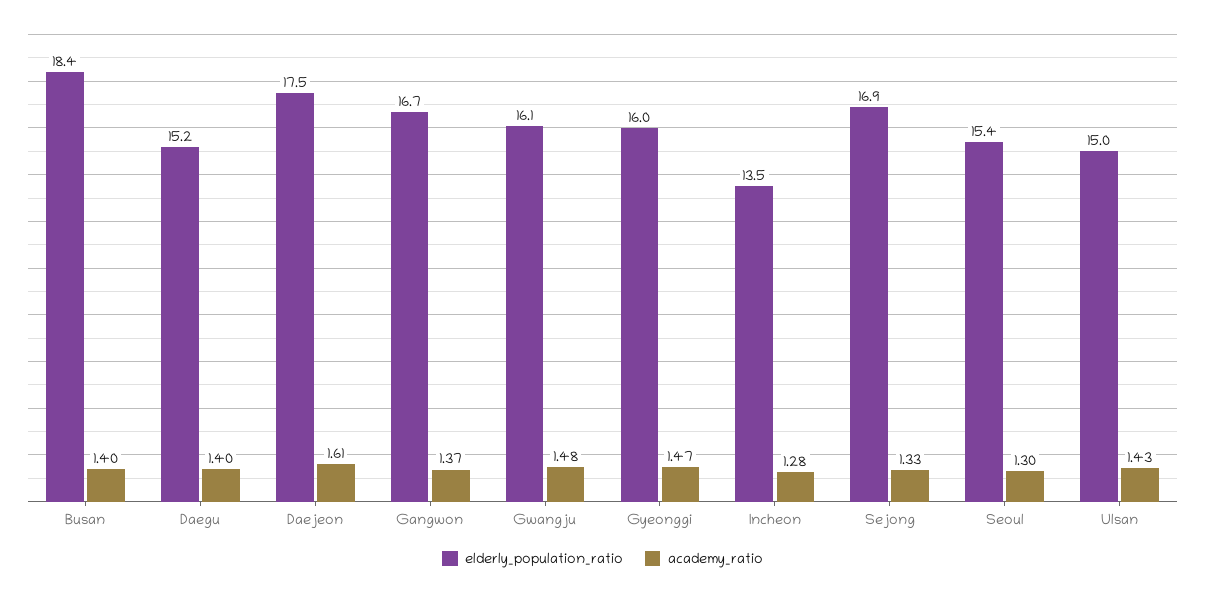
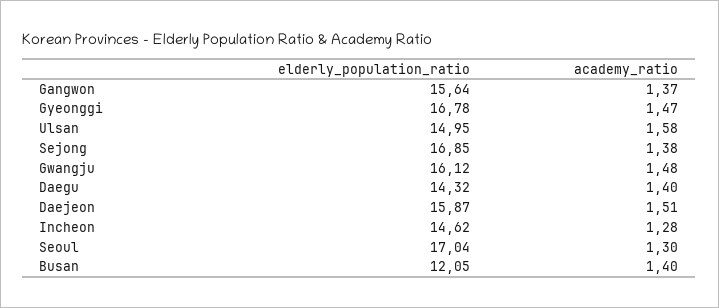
  {
    "elderly_population_ratio": {
-     "Busan": 18.4,
+     "Busan": 12.05,
-     "Daegu": 15.2,
+     "Daegu": 14.32,
-     "Daejeon": 17.5,
+     "Daejeon": 15.87,
-     "Gangwon": 16.7,
+     "Gangwon": 15.64,
      "Gwangju": 16.12,
-     "Gyeonggi": 16,
+     "Gyeonggi": 16.78,
-     "Incheon": 13.5,
+     "Incheon": 14.62,
      "Sejong": 16.85,
-     "Seoul": 15.4,
+     "Seoul": 17.04,
      "Ulsan": 14.95
    },
    "academy_ratio": {
      "Busan": 1.4,
      "Daegu": 1.4,
-     "Daejeon": 1.61,
+     "Daejeon": 1.51,
      "Gangwon": 1.37,
      "Gwangju": 1.48,
      "Gyeonggi": 1.47,
      "Incheon": 1.28,
-     "Sejong": 1.33,
+     "Sejong": 1.38,
      "Seoul": 1.3,
-     "Ulsan": 1.43
+     "Ulsan": 1.58
    }
  }

